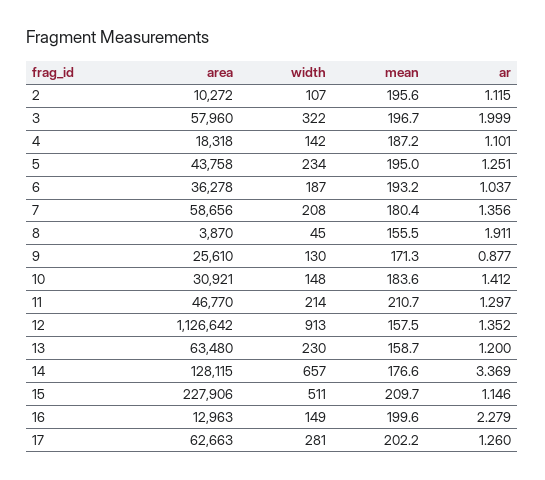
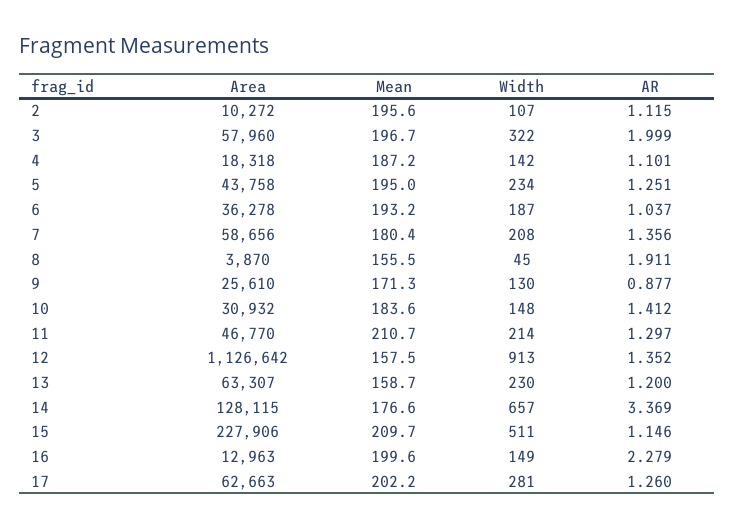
  {
    "area": {
      "2": 10272,
      "3": 57960,
      "4": 18318,
      "5": 43758,
      "6": 36278,
      "7": 58656,
      "8": 3870,
      "9": 25610,
-     "10": 30921,
+     "10": 30932,
      "11": 46770,
      "12": 1126642,
-     "13": 63480,
+     "13": 63307,
      "14": 128115,
      "15": 227906,
      "16": 12963,
      "17": 62663
    },
    "width": {
      "2": 107,
      "3": 322,
      "4": 142,
      "5": 234,
      "6": 187,
      "7": 208,
      "8": 45,
      "9": 130,
      "10": 148,
      "11": 214,
      "12": 913,
      "13": 230,
      "14": 657,
      "15": 511,
      "16": 149,
      "17": 281
    },
    "mean": {
      "2": 195.6,
      "3": 196.7,
      "4": 187.2,
      "5": 195,
      "6": 193.2,
      "7": 180.4,
      "8": 155.5,
      "9": 171.3,
      "10": 183.6,
      "11": 210.7,
      "12": 157.5,
      "13": 158.7,
      "14": 176.6,
      "15": 209.7,
      "16": 199.6,
      "17": 202.2
    },
    "ar": {
      "2": 1.115,
      "3": 1.999,
      "4": 1.101,
      "5": 1.251,
      "6": 1.037,
      "7": 1.356,
      "8": 1.911,
      "9": 0.877,
      "10": 1.412,
      "11": 1.297,
      "12": 1.352,
      "13": 1.2,
      "14": 3.369,
      "15": 1.146,
      "16": 2.279,
      "17": 1.26
    }
  }

